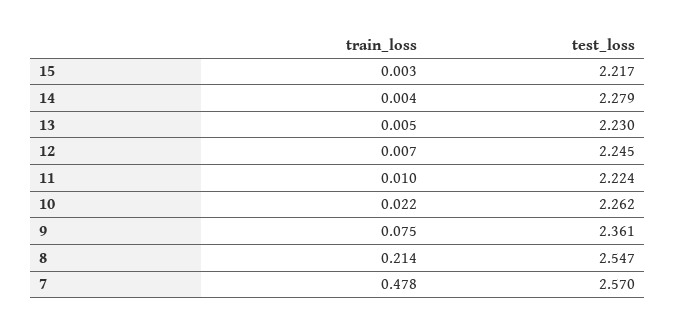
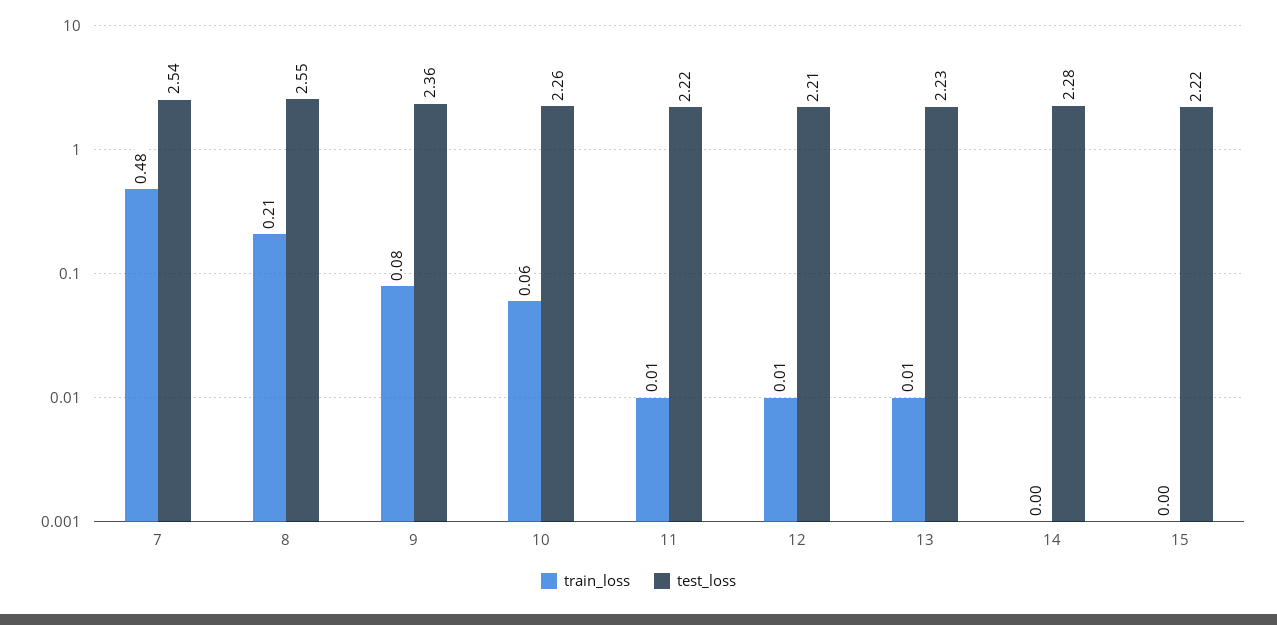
  {
    "train_loss": {
      "15": 0.003,
      "14": 0.004,
      "13": 0.005,
      "12": 0.007,
      "11": 0.01,
-     "10": 0.022,
+     "10": 0.06,
      "9": 0.075,
      "8": 0.214,
      "7": 0.478
    },
    "test_loss": {
      "15": 2.217,
      "14": 2.279,
      "13": 2.23,
-     "12": 2.245,
+     "12": 2.21,
      "11": 2.224,
      "10": 2.262,
      "9": 2.361,
      "8": 2.547,
-     "7": 2.57
+     "7": 2.54
    }
  }

